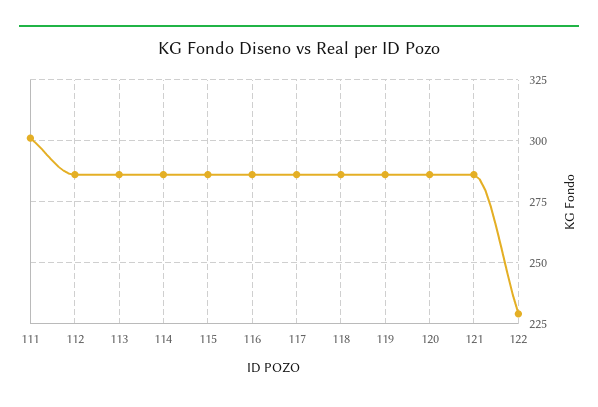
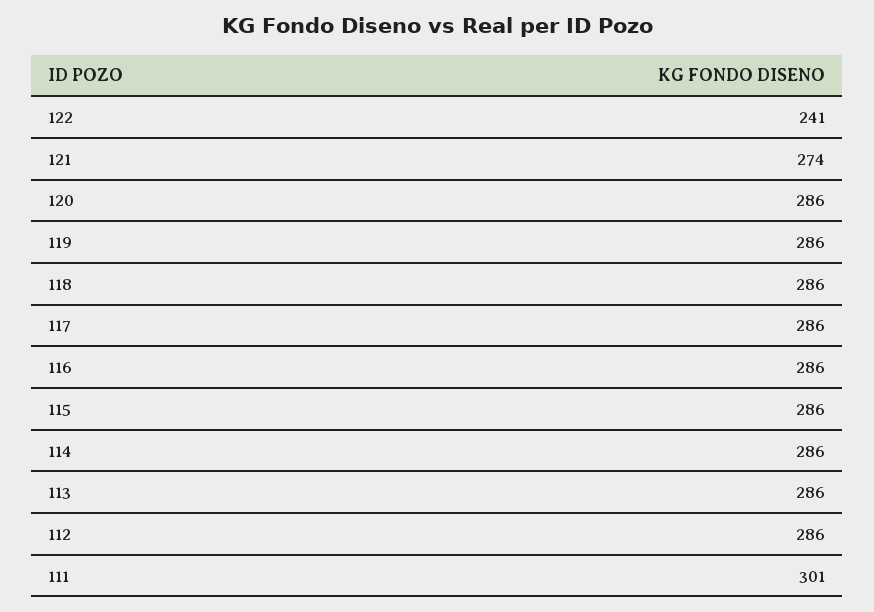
  {
    "111": 301,
    "112": 286,
    "113": 286,
    "114": 286,
    "115": 286,
    "116": 286,
    "117": 286,
    "118": 286,
    "119": 286,
    "120": 286,
-   "121": 285,
+   "121": 274,
-   "122": 230
+   "122": 241
  }

